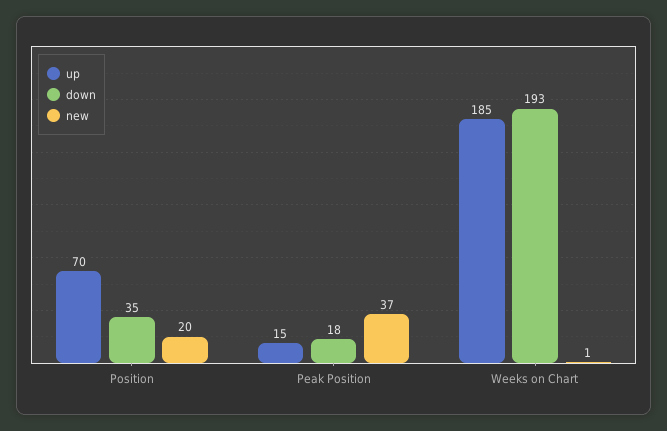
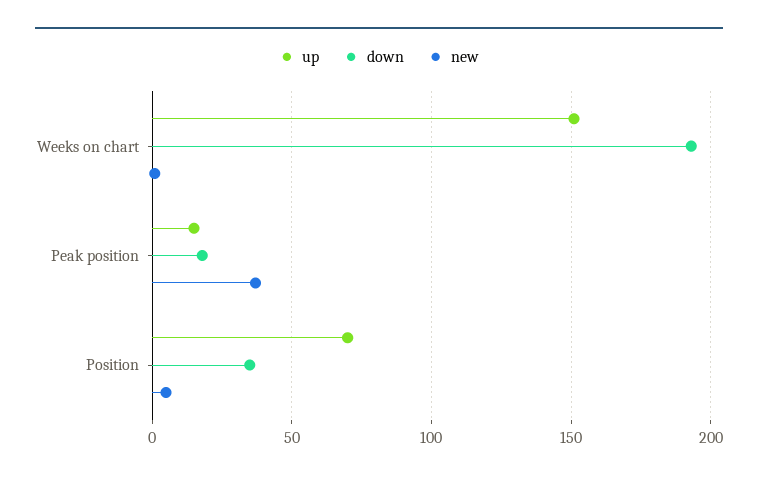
  {
    "up": {
      "Position": 70,
      "Peak Position": 15,
-     "Weeks on Chart": 185
+     "Weeks on Chart": 150
    },
    "down": {
      "Position": 35,
      "Peak Position": 18,
      "Weeks on Chart": 193
    },
    "new": {
-     "Position": 20,
+     "Position": 5,
      "Peak Position": 37,
      "Weeks on Chart": 1
    }
  }

